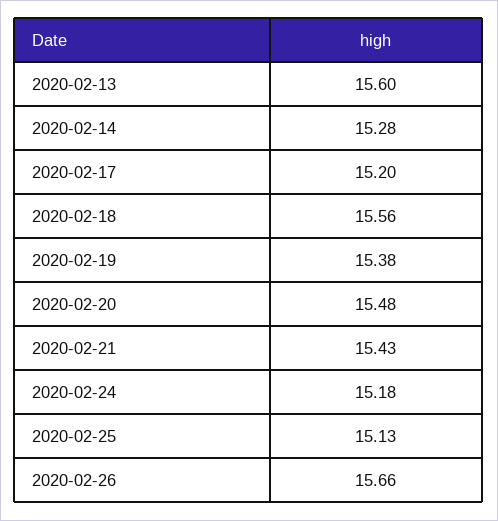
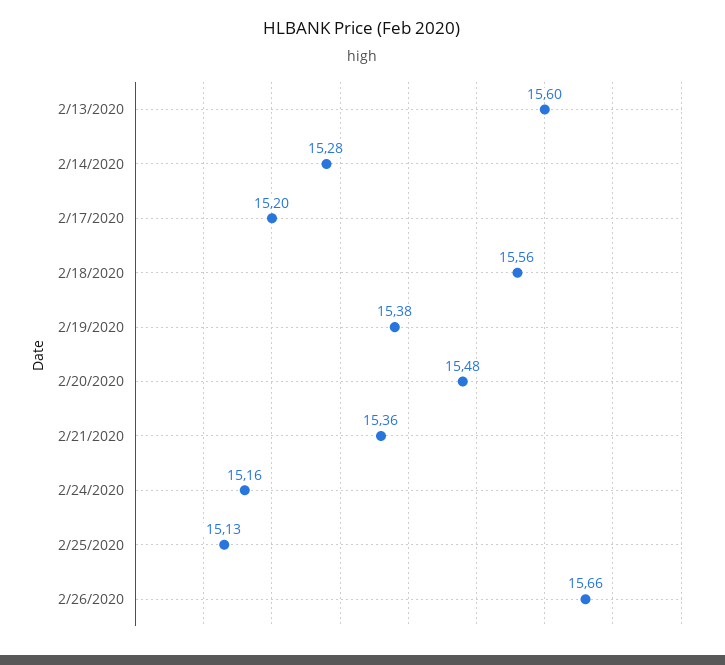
  {
    "2020-02-13": 15.6,
    "2020-02-14": 15.28,
    "2020-02-17": 15.2,
    "2020-02-18": 15.56,
    "2020-02-19": 15.38,
    "2020-02-20": 15.48,
-   "2020-02-21": 15.43,
+   "2020-02-21": 15.36,
-   "2020-02-24": 15.18,
+   "2020-02-24": 15.16,
    "2020-02-25": 15.13,
    "2020-02-26": 15.66
  }

